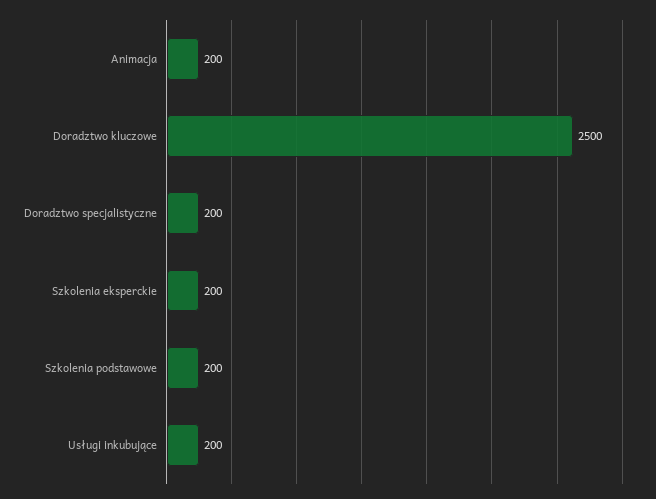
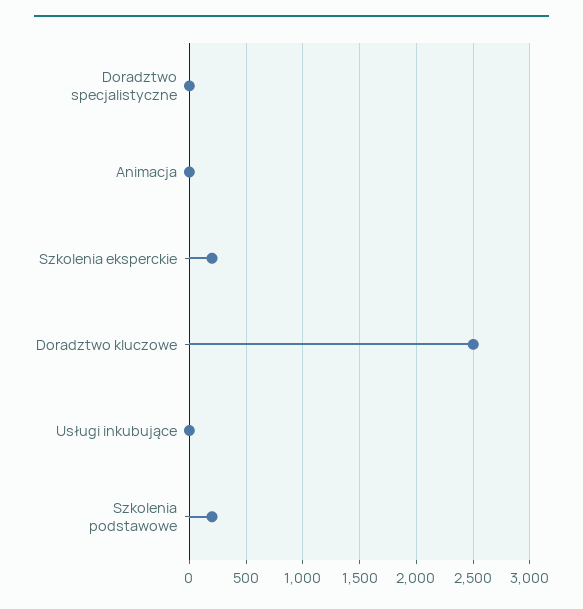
  {
-   "Animacja": 200,
+   "Animacja": 0,
    "Doradztwo kluczowe": 2500,
-   "Doradztwo specjalistyczne": 200,
+   "Doradztwo specjalistyczne": 0,
    "Szkolenia eksperckie": 200,
    "Szkolenia podstawowe": 200,
-   "Usługi inkubujące": 200
+   "Usługi inkubujące": 0
  }

